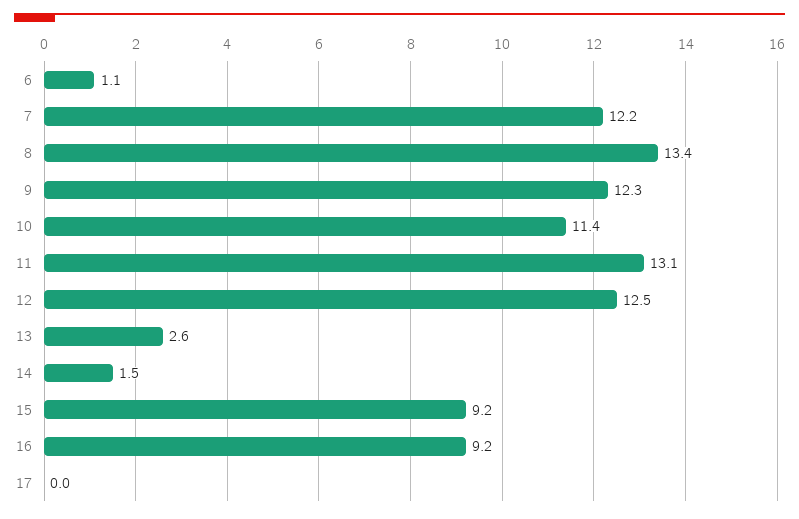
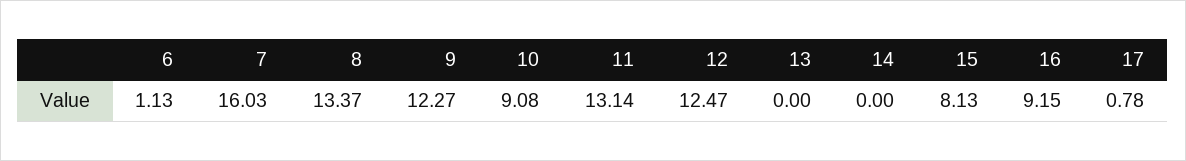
  {
    "6": 1.13,
-   "7": 12.2,
+   "7": 16.03,
    "8": 13.37,
    "9": 12.27,
-   "10": 11.4,
+   "10": 9.08,
    "11": 13.14,
    "12": 12.47,
-   "13": 2.6,
+   "13": 0,
-   "14": 1.5,
+   "14": 0,
-   "15": 9.2,
+   "15": 8.13,
    "16": 9.15,
-   "17": 0
+   "17": 0.78
  }

